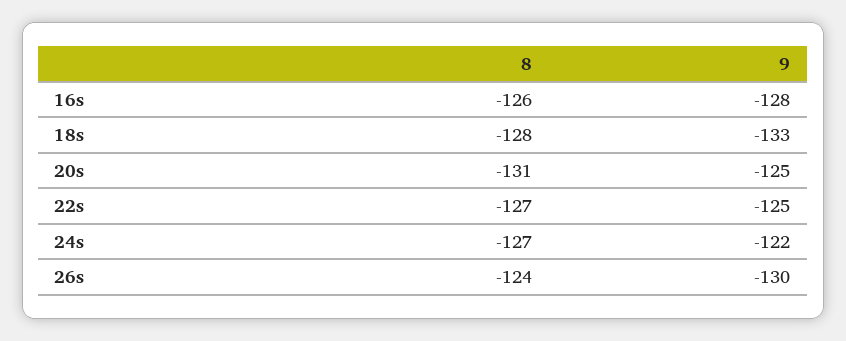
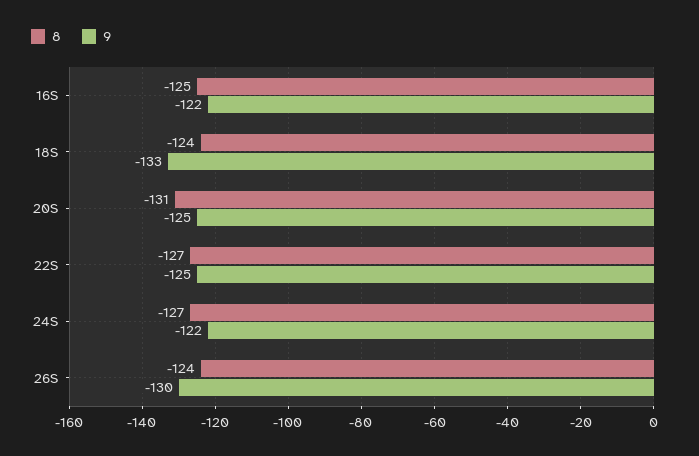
  {
    "8": {
-     "16s": -126,
+     "16s": -125,
-     "18s": -128,
+     "18s": -124,
      "20s": -131,
      "22s": -127,
      "24s": -127,
      "26s": -124
    },
    "9": {
-     "16s": -128,
+     "16s": -122,
      "18s": -133,
      "20s": -125,
      "22s": -125,
      "24s": -122,
      "26s": -130
    }
  }

